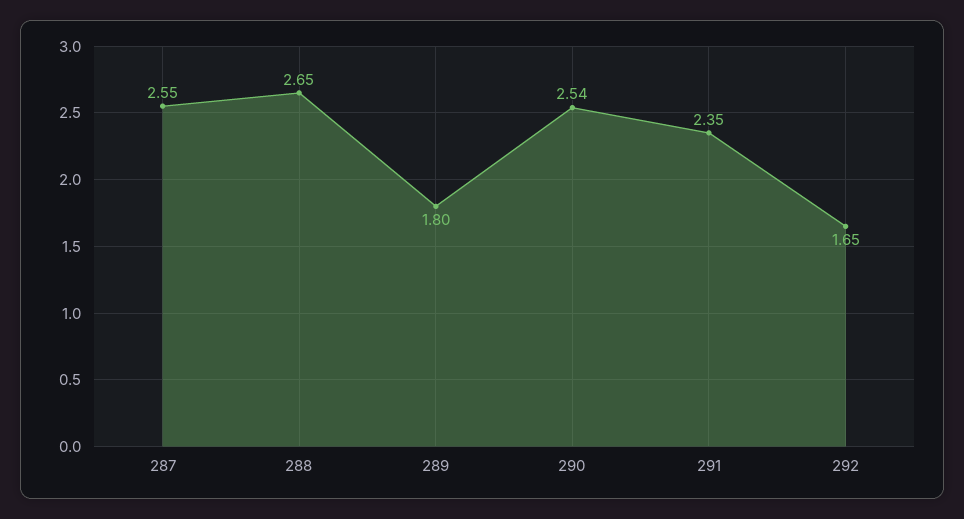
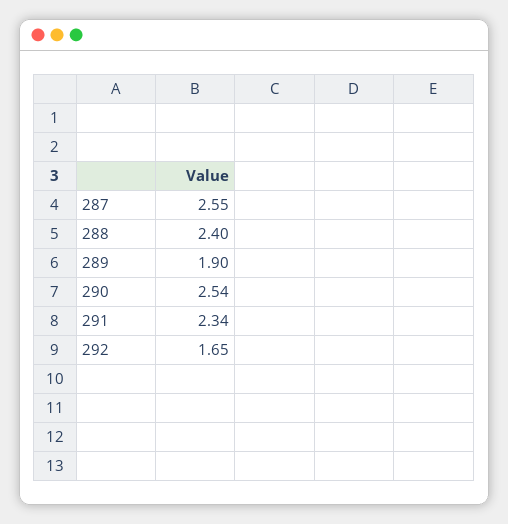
  {
    "287": 2.55,
-   "288": 2.65,
+   "288": 2.4,
-   "289": 1.8,
+   "289": 1.9,
    "290": 2.54,
-   "291": 2.35,
+   "291": 2.34,
    "292": 1.65
  }

